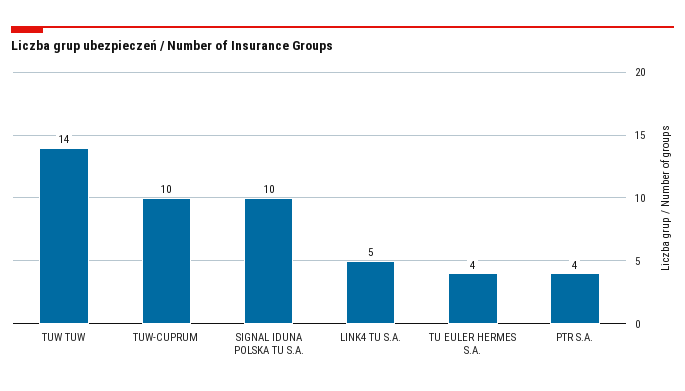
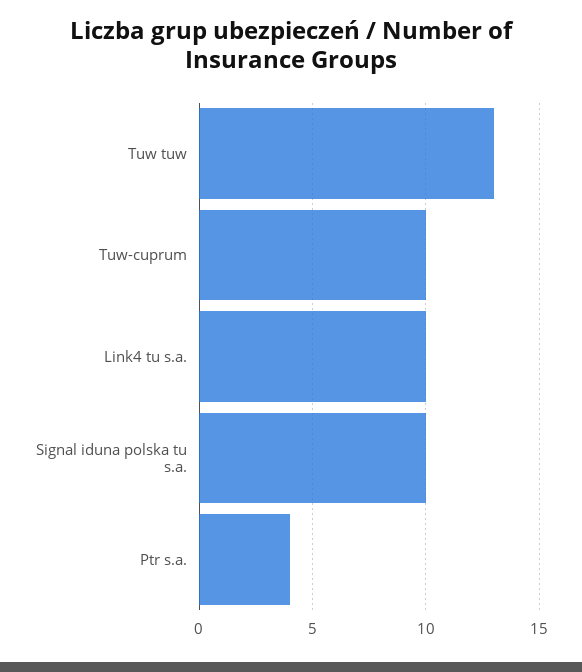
  {
-   "TUW TUW": 14,
+   "TUW TUW": 13,
    "TUW-CUPRUM": 10,
    "SIGNAL IDUNA POLSKA TU S.A.": 10,
-   "LINK4 TU S.A.": 5,
+   "LINK4 TU S.A.": 10,
-   "TU EULER HERMES S.A.": 4,
    "PTR S.A.": 4
  }

